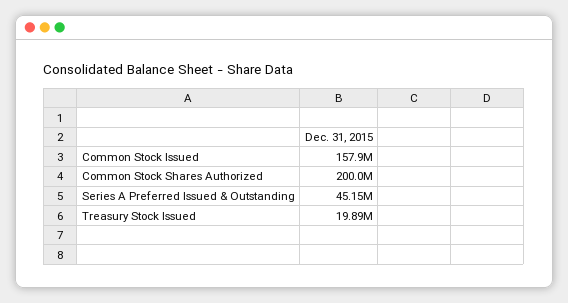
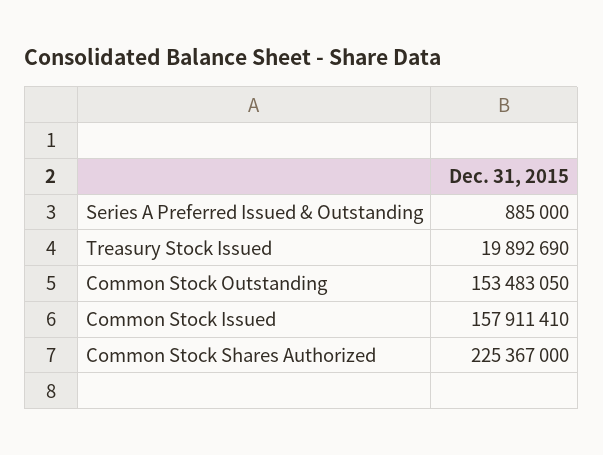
  {
    "Common Stock Issued": 157911410,
-   "Common Stock Shares Authorized": 200000000,
+   "Common Stock Shares Authorized": 225367000,
-   "Series A Preferred Issued & Outstanding": 45150000,
+   "Series A Preferred Issued & Outstanding": 885000,
-   "Treasury Stock Issued": 19892690
+   "Treasury Stock Issued": 19892690,
+   "Common Stock Outstanding": 153483050
  }

